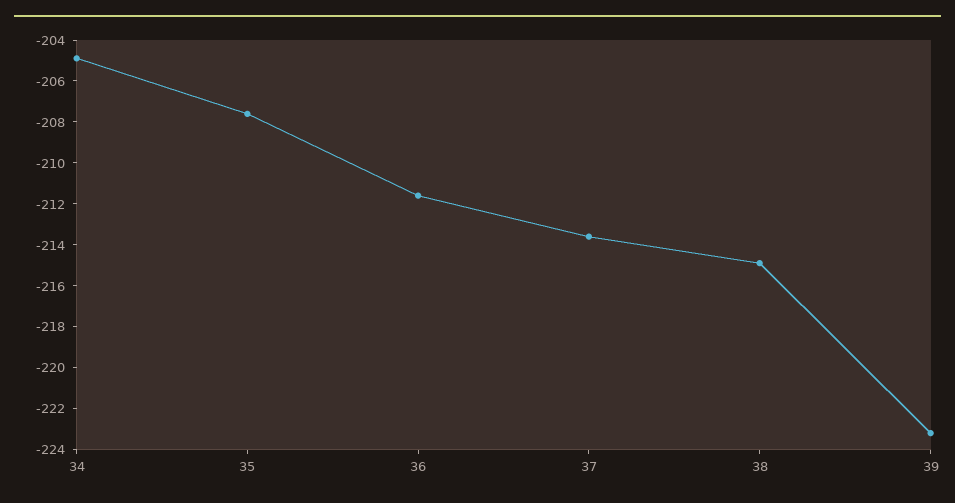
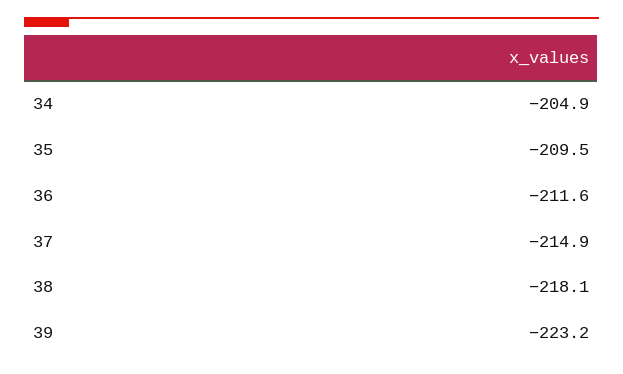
  {
    "34": -204.9,
-   "35": -207.5,
+   "35": -209.5,
    "36": -211.6,
-   "37": -213.5,
+   "37": -214.9,
-   "38": -215,
+   "38": -218.1,
    "39": -223.2
  }

